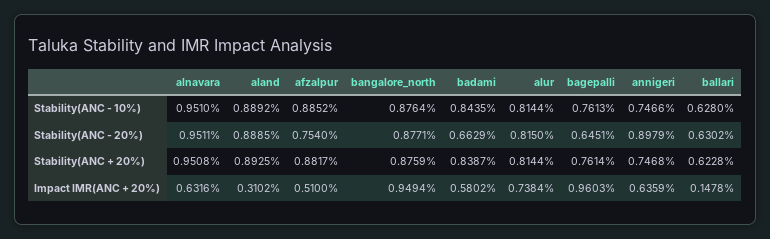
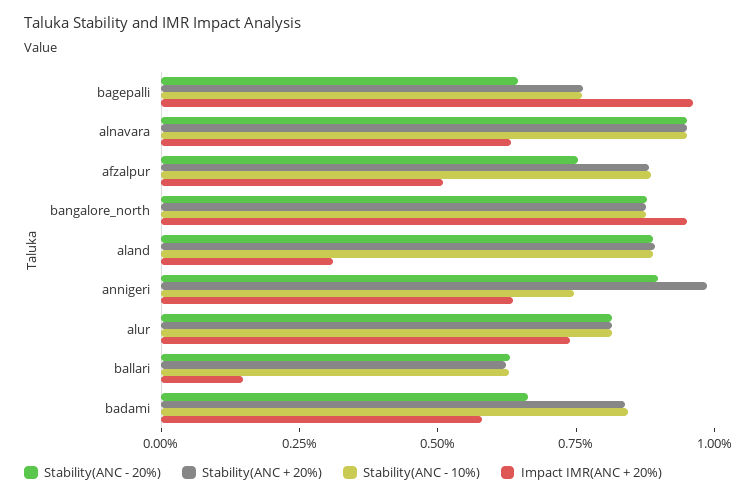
  {
    "Stability(ANC - 10%)": {
      "alnavara": 0.951,
      "aland": 0.8892,
      "afzalpur": 0.8852,
      "bangalore_north": 0.8764,
      "badami": 0.8435,
      "alur": 0.8144,
      "bagepalli": 0.7613,
      "annigeri": 0.7466,
      "ballari": 0.628
    },
    "Stability(ANC - 20%)": {
      "alnavara": 0.9511,
      "aland": 0.8885,
      "afzalpur": 0.754,
      "bangalore_north": 0.8771,
      "badami": 0.6629,
      "alur": 0.815,
      "bagepalli": 0.6451,
      "annigeri": 0.8979,
      "ballari": 0.6302
    },
    "Stability(ANC + 20%)": {
      "alnavara": 0.9508,
      "aland": 0.8925,
      "afzalpur": 0.8817,
      "bangalore_north": 0.8759,
      "badami": 0.8387,
      "alur": 0.8144,
      "bagepalli": 0.7614,
-     "annigeri": 0.7468,
+     "annigeri": 1,
      "ballari": 0.6228
    },
    "Impact IMR(ANC + 20%)": {
      "alnavara": 0.6316,
      "aland": 0.3102,
      "afzalpur": 0.51,
      "bangalore_north": 0.9494,
      "badami": 0.5802,
      "alur": 0.7384,
      "bagepalli": 0.9603,
      "annigeri": 0.6359,
      "ballari": 0.1478
    }
  }

